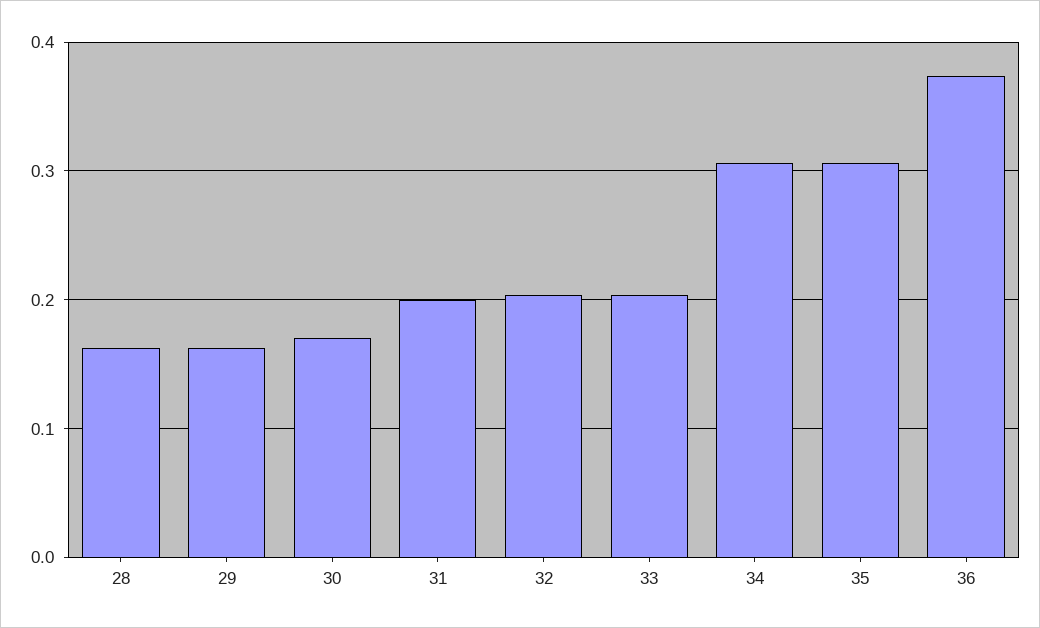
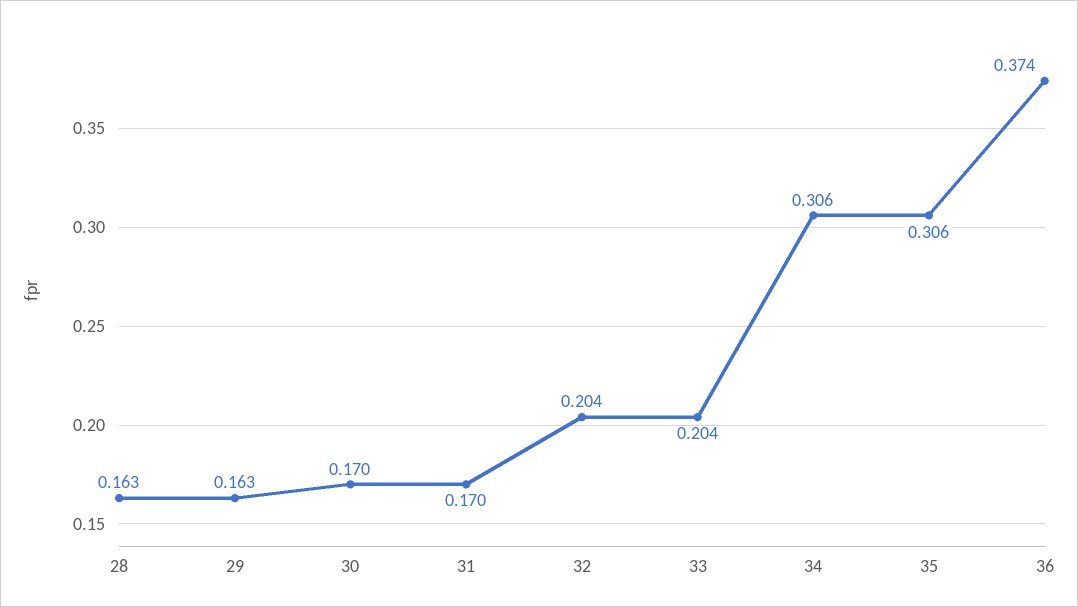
  {
    "28": 0.163,
    "29": 0.163,
    "30": 0.17,
-   "31": 0.2,
+   "31": 0.17,
    "32": 0.204,
    "33": 0.204,
    "34": 0.306,
    "35": 0.306,
    "36": 0.374
  }

